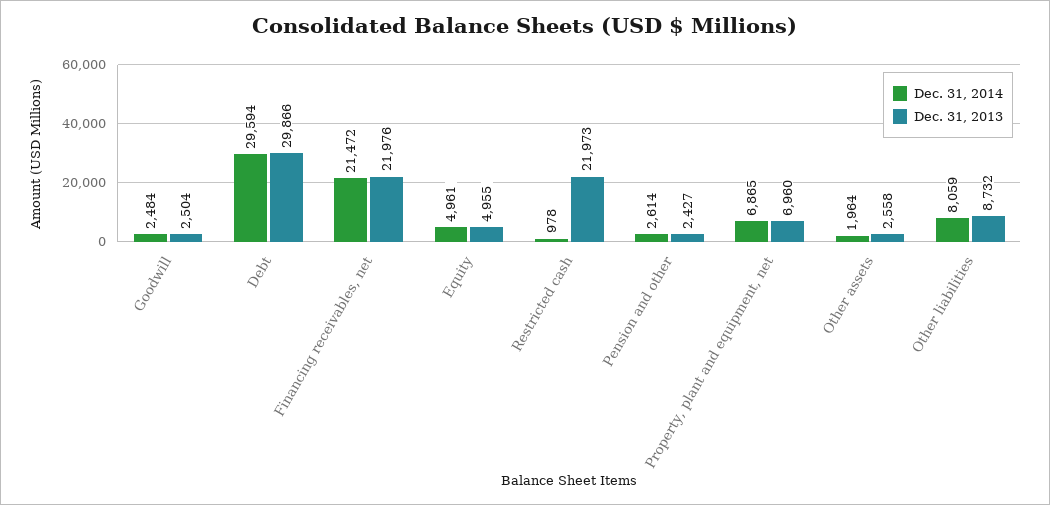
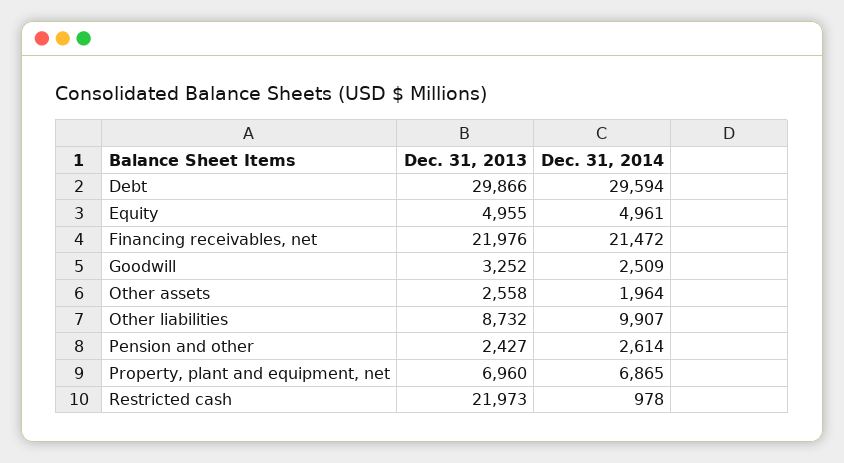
  {
    "Dec. 31, 2014": {
-     "Goodwill": 2484,
+     "Goodwill": 2509,
      "Debt": 29594,
      "Financing receivables, net": 21472,
      "Equity": 4961,
      "Restricted cash": 978,
      "Pension and other": 2614,
      "Property, plant and equipment, net": 6865,
      "Other assets": 1964,
-     "Other liabilities": 8059
+     "Other liabilities": 9907
    },
    "Dec. 31, 2013": {
-     "Goodwill": 2504,
+     "Goodwill": 3252,
      "Debt": 29866,
      "Financing receivables, net": 21976,
      "Equity": 4955,
      "Restricted cash": 21973,
      "Pension and other": 2427,
      "Property, plant and equipment, net": 6960,
      "Other assets": 2558,
      "Other liabilities": 8732
    }
  }

